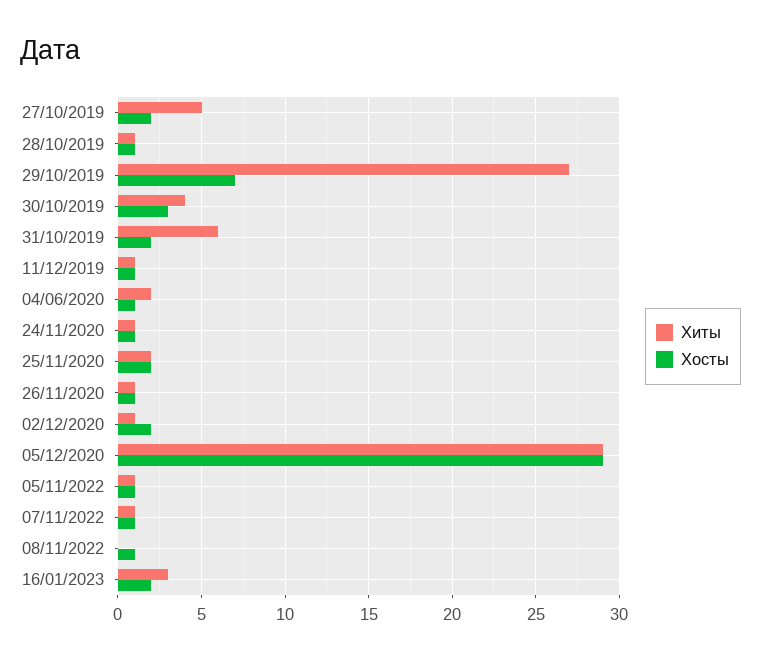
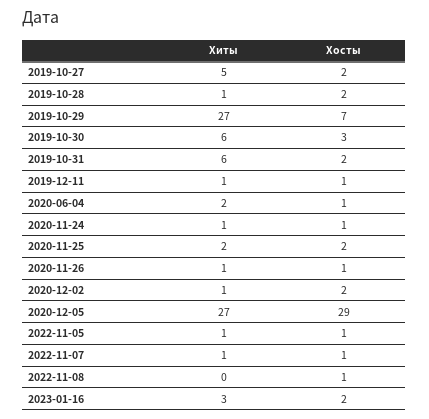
  {
    "Хиты": {
      "27/10/2019": 5,
      "28/10/2019": 1,
      "29/10/2019": 27,
-     "30/10/2019": 4,
+     "30/10/2019": 6,
      "31/10/2019": 6,
      "11/12/2019": 1,
      "04/06/2020": 2,
      "24/11/2020": 1,
      "25/11/2020": 2,
      "26/11/2020": 1,
      "02/12/2020": 1,
-     "05/12/2020": 29,
+     "05/12/2020": 27,
      "05/11/2022": 1,
      "07/11/2022": 1,
      "08/11/2022": 0,
      "16/01/2023": 3
    },
    "Хосты": {
      "27/10/2019": 2,
-     "28/10/2019": 1,
+     "28/10/2019": 2,
      "29/10/2019": 7,
      "30/10/2019": 3,
      "31/10/2019": 2,
      "11/12/2019": 1,
      "04/06/2020": 1,
      "24/11/2020": 1,
      "25/11/2020": 2,
      "26/11/2020": 1,
      "02/12/2020": 2,
      "05/12/2020": 29,
      "05/11/2022": 1,
      "07/11/2022": 1,
      "08/11/2022": 1,
      "16/01/2023": 2
    }
  }

